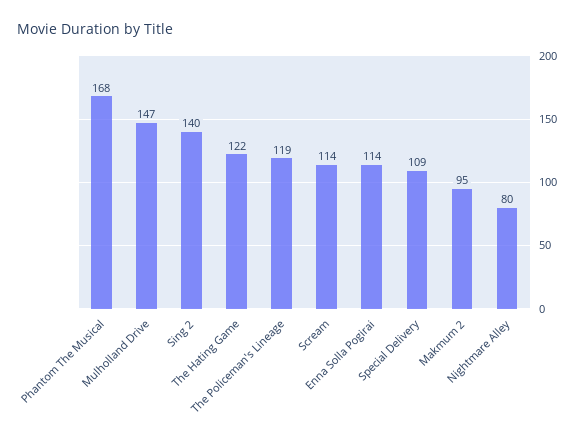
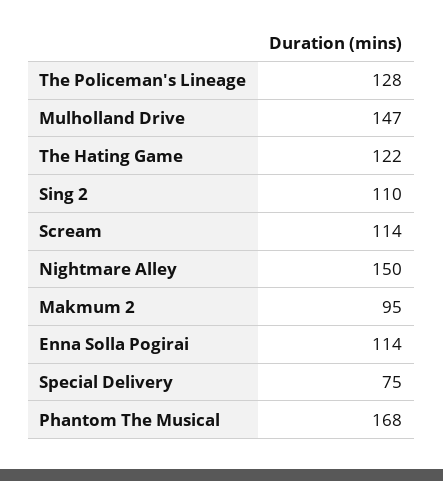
  {
    "Phantom The Musical": 168,
    "Mulholland Drive": 147,
-   "Sing 2": 140,
+   "Sing 2": 110,
    "The Hating Game": 122,
-   "The Policeman's Lineage": 119,
+   "The Policeman's Lineage": 128,
    "Scream": 114,
    "Enna Solla Pogirai": 114,
-   "Special Delivery": 109,
+   "Special Delivery": 75,
    "Makmum 2": 95,
-   "Nightmare Alley": 80
+   "Nightmare Alley": 150
  }

